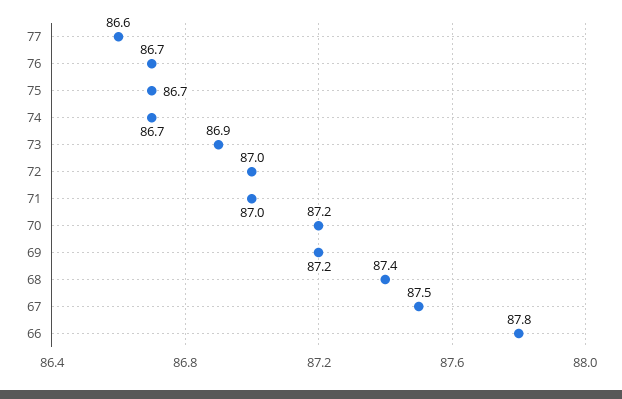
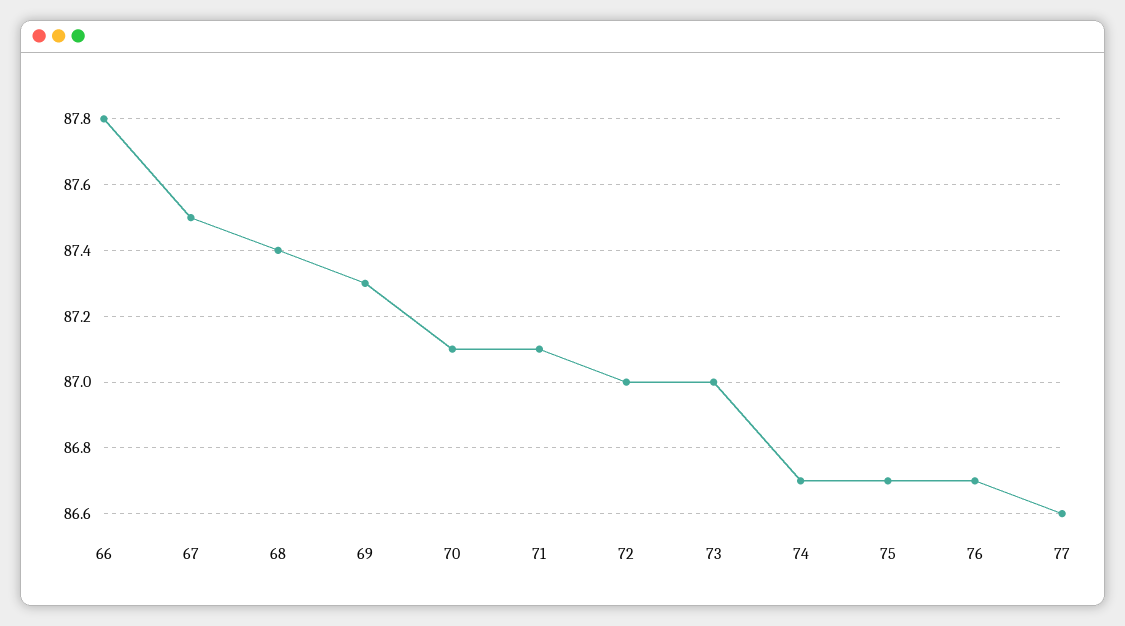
  {
    "77": 86.6,
    "76": 86.7,
    "75": 86.7,
    "74": 86.7,
-   "73": 86.9,
+   "73": 87,
    "72": 87,
-   "71": 87,
+   "71": 87.1,
-   "70": 87.2,
+   "70": 87.1,
-   "69": 87.2,
+   "69": 87.3,
    "68": 87.4,
    "67": 87.5,
    "66": 87.8
  }

